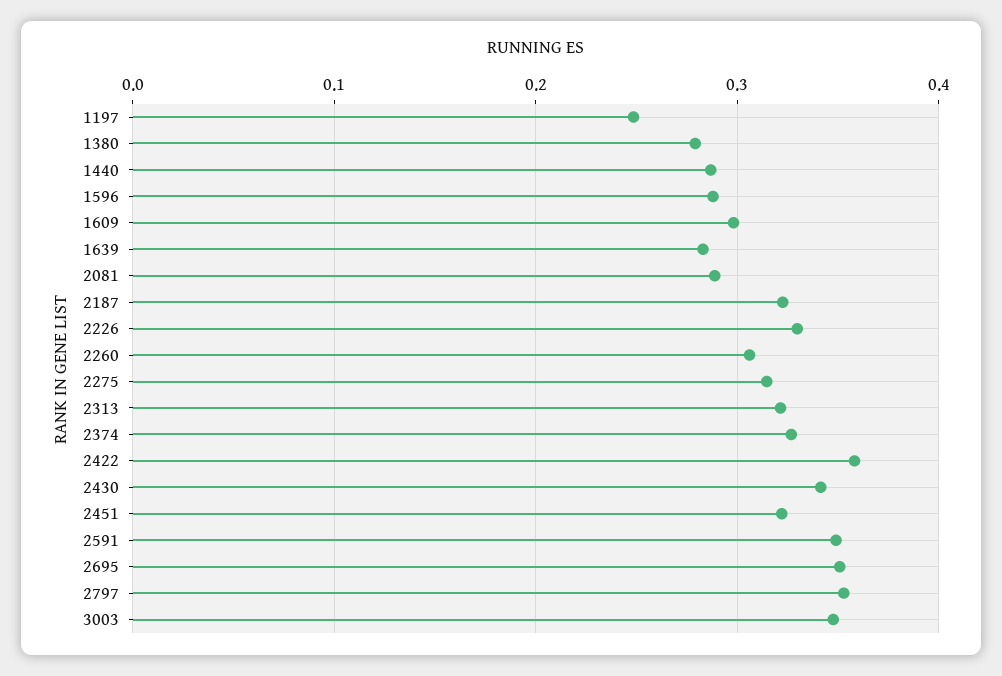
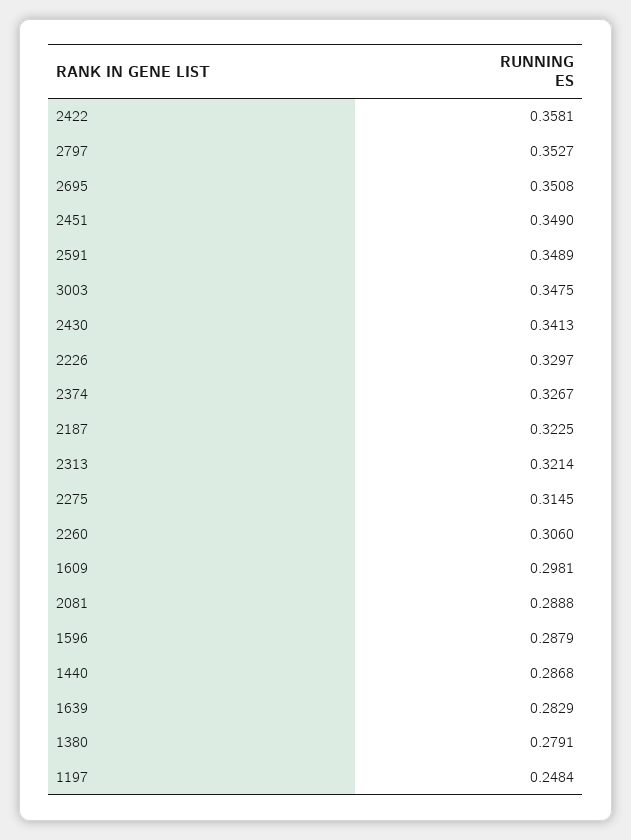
  {
    "1197": 0.2484,
    "1380": 0.2791,
    "1440": 0.2868,
    "1596": 0.2879,
    "1609": 0.2981,
    "1639": 0.2829,
    "2081": 0.2888,
    "2187": 0.3225,
    "2226": 0.3297,
    "2260": 0.306,
    "2275": 0.3145,
    "2313": 0.3214,
    "2374": 0.3267,
    "2422": 0.3581,
    "2430": 0.3413,
-   "2451": 0.32,
+   "2451": 0.349,
    "2591": 0.3489,
    "2695": 0.3508,
    "2797": 0.3527,
    "3003": 0.3475
  }

